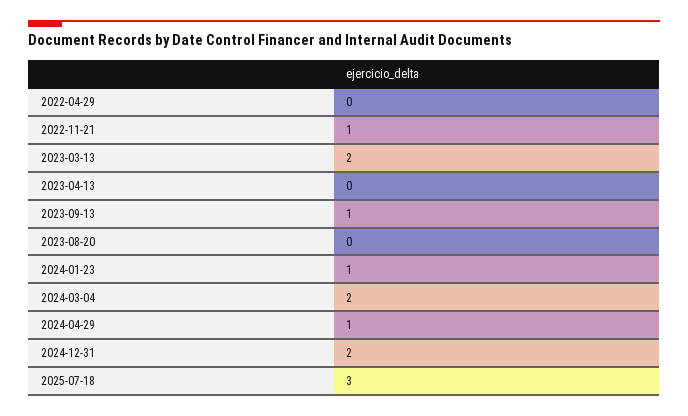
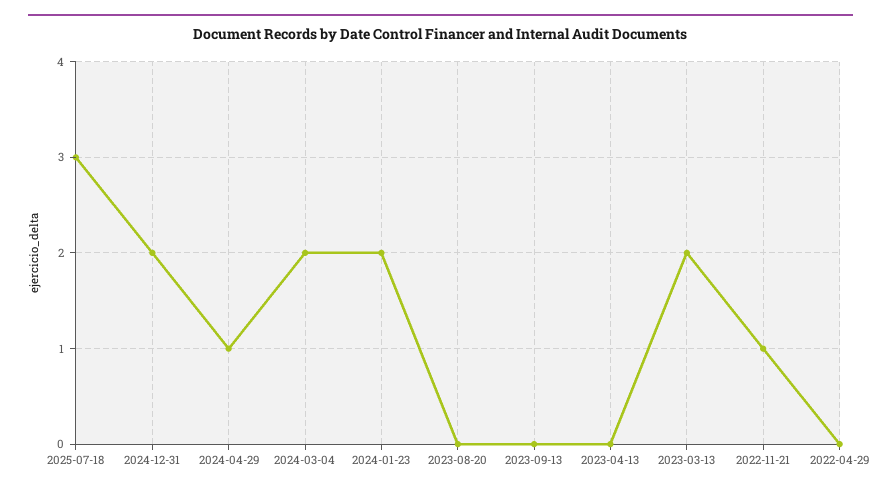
  {
    "2022-04-29": 0,
    "2022-11-21": 1,
    "2023-03-13": 2,
    "2023-04-13": 0,
-   "2023-09-13": 1,
+   "2023-09-13": 0,
    "2023-08-20": 0,
-   "2024-01-23": 1,
+   "2024-01-23": 2,
    "2024-03-04": 2,
    "2024-04-29": 1,
    "2024-12-31": 2,
    "2025-07-18": 3
  }

